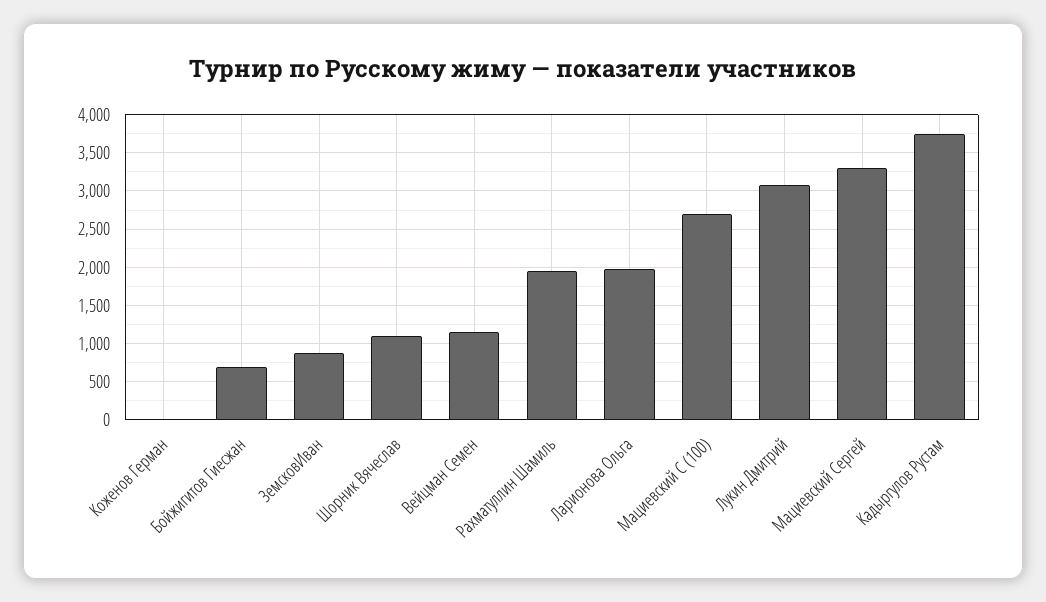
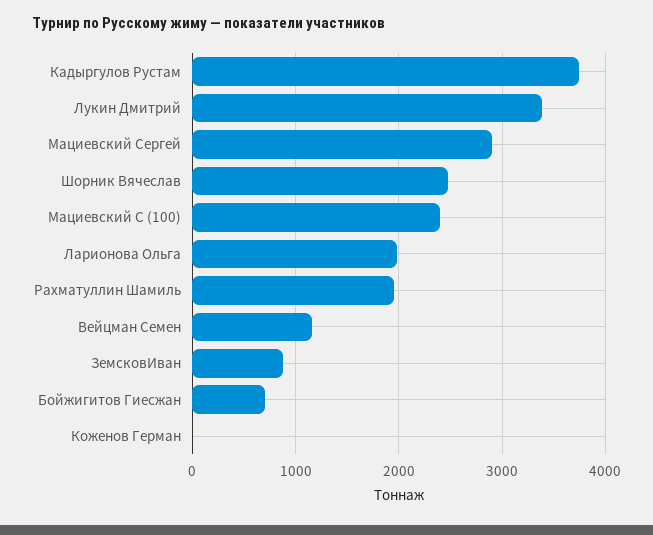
  {
    "Коженов Герман": 0,
    "Бойжигитов Гиесжан": 700,
    "ЗемсковИван": 900,
-   "Шорник Вячеслав": 1100,
+   "Шорник Вячеслав": 2500,
    "Вейцман Семен": 1200,
    "Рахматуллин Шамиль": 2000,
    "Ларионова Ольга": 2000,
-   "Мациевский С (100)": 2700,
+   "Мациевский С (100)": 2400,
-   "Лукин Дмитрий": 3100,
+   "Лукин Дмитрий": 3400,
-   "Мациевский Сергей": 3300,
+   "Мациевский Сергей": 2900,
    "Кадыргулов Рустам": 3700
  }

